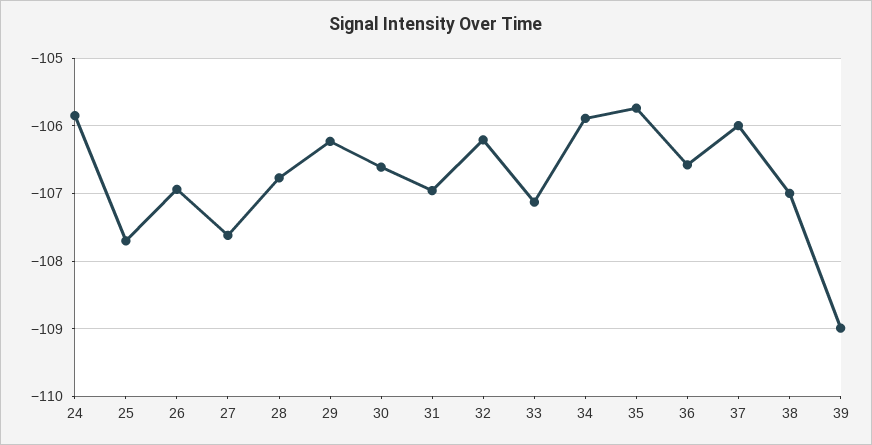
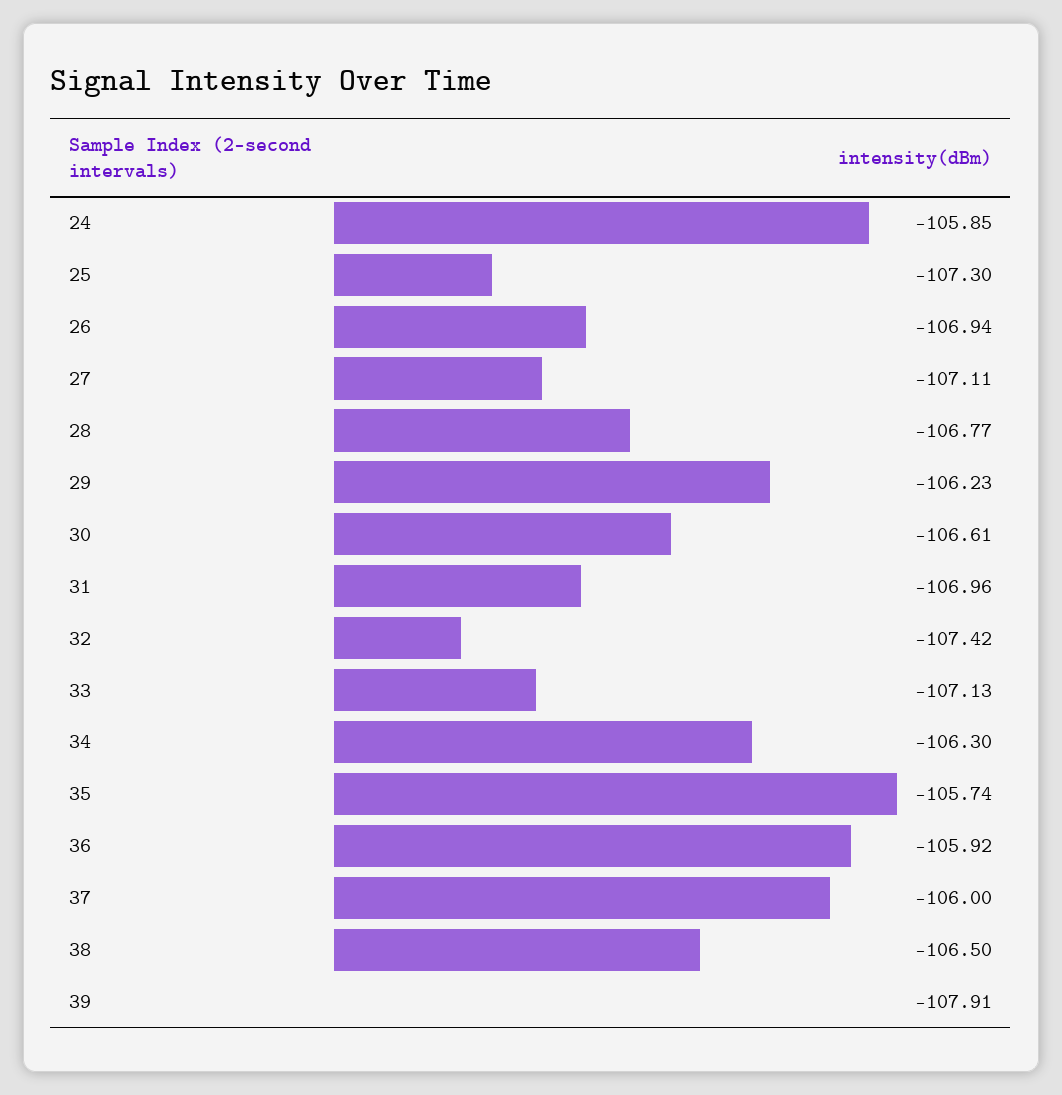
  {
    "24": -105.85,
-   "25": -107.7,
+   "25": -107.3,
    "26": -106.94,
-   "27": -107.6,
+   "27": -107.11,
    "28": -106.77,
    "29": -106.23,
    "30": -106.61,
    "31": -106.96,
-   "32": -106.2,
+   "32": -107.42,
    "33": -107.13,
-   "34": -105.9,
+   "34": -106.3,
    "35": -105.74,
-   "36": -106.6,
+   "36": -105.92,
    "37": -106,
-   "38": -107,
+   "38": -106.5,
-   "39": -109
+   "39": -107.91
  }

